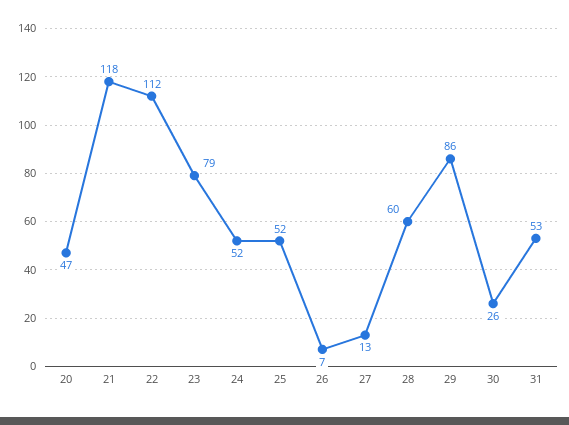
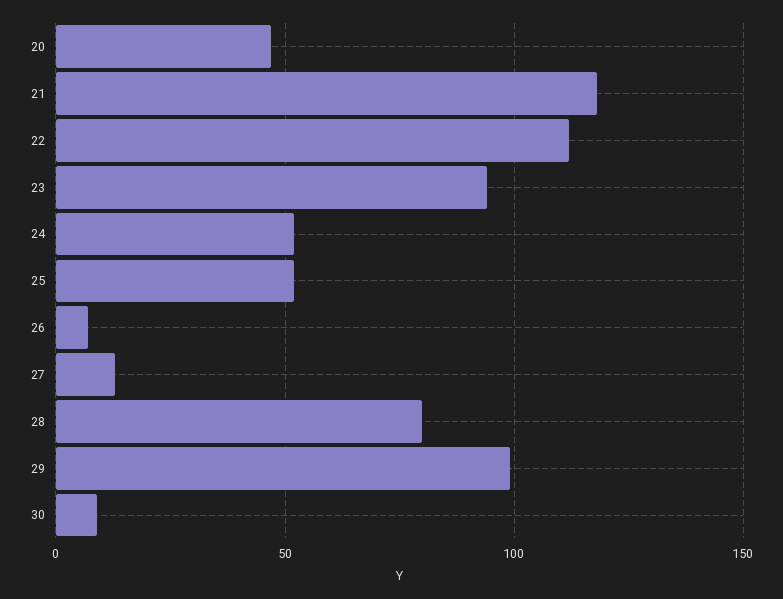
  {
    "20": 47,
    "21": 118,
    "22": 112,
-   "23": 79,
+   "23": 95,
    "24": 52,
    "25": 52,
    "26": 7,
    "27": 13,
-   "28": 60,
+   "28": 80,
-   "29": 86,
+   "29": 100,
-   "30": 26,
+   "30": 10
-   "31": 53
  }

